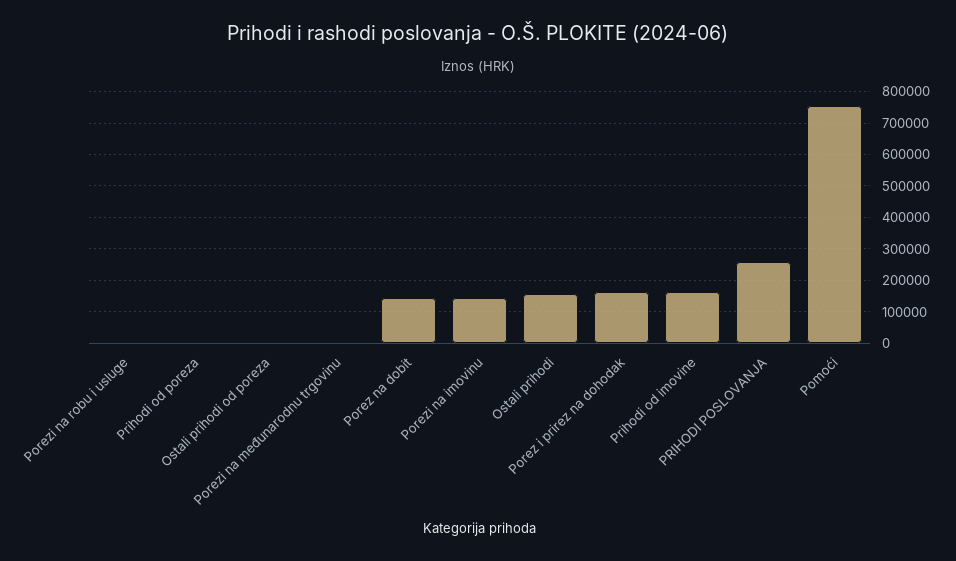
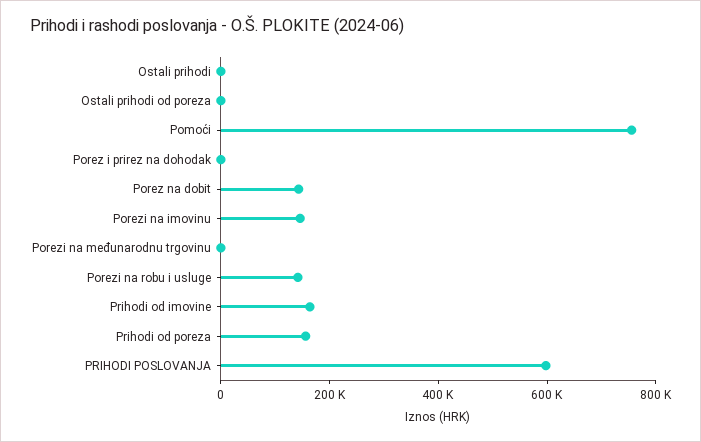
  {
-   "Porezi na robu i usluge": 0,
+   "Porezi na robu i usluge": 150000,
-   "Prihodi od poreza": 0,
+   "Prihodi od poreza": 150000,
    "Ostali prihodi od poreza": 0,
    "Porezi na međunarodnu trgovinu": 0,
    "Porez na dobit": 140000,
    "Porezi na imovinu": 140000,
-   "Ostali prihodi": 160000,
+   "Ostali prihodi": 0,
-   "Porez i prirez na dohodak": 160000,
+   "Porez i prirez na dohodak": 0,
    "Prihodi od imovine": 160000,
-   "PRIHODI POSLOVANJA": 260000,
+   "PRIHODI POSLOVANJA": 600000,
    "Pomoći": 760000
  }

